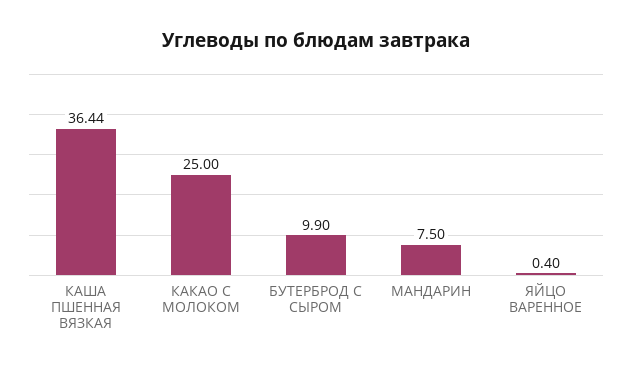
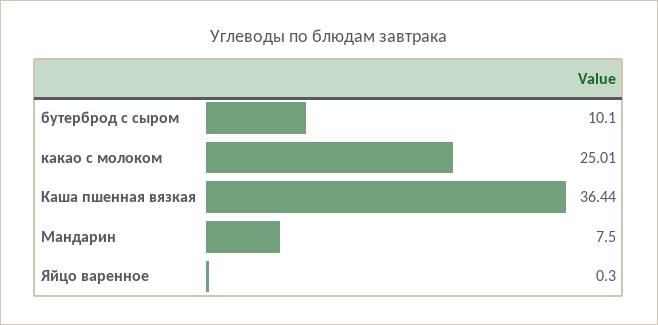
  {
    "КАША ПШЕННАЯ ВЯЗКАЯ": 36.44,
-   "КАКАО С МОЛОКОМ": 25,
+   "КАКАО С МОЛОКОМ": 25.01,
-   "БУТЕРБРОД С СЫРОМ": 9.9,
+   "БУТЕРБРОД С СЫРОМ": 10.1,
    "МАНДАРИН": 7.5,
-   "ЯЙЦО ВАРЕННОЕ": 0.4
+   "ЯЙЦО ВАРЕННОЕ": 0.3
  }

